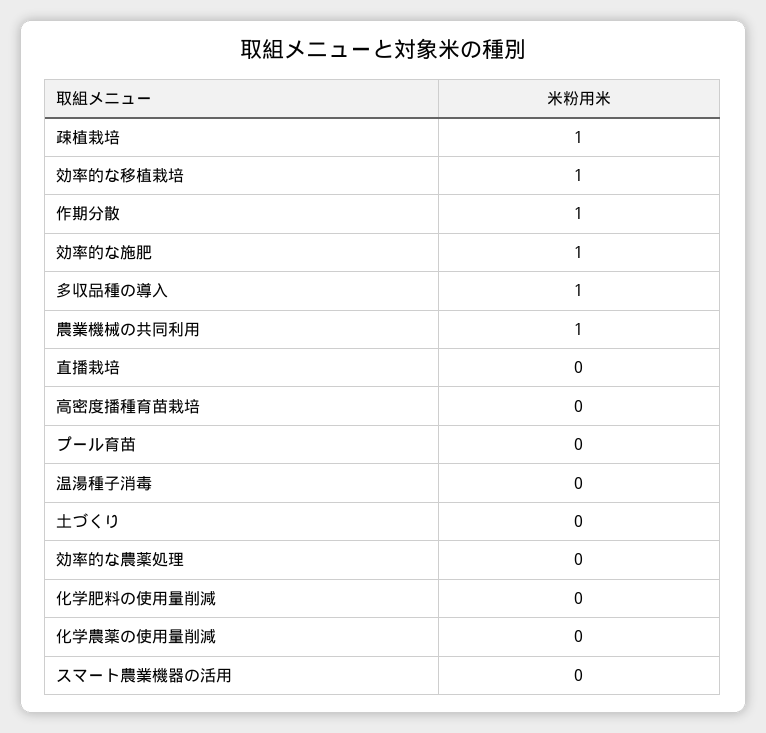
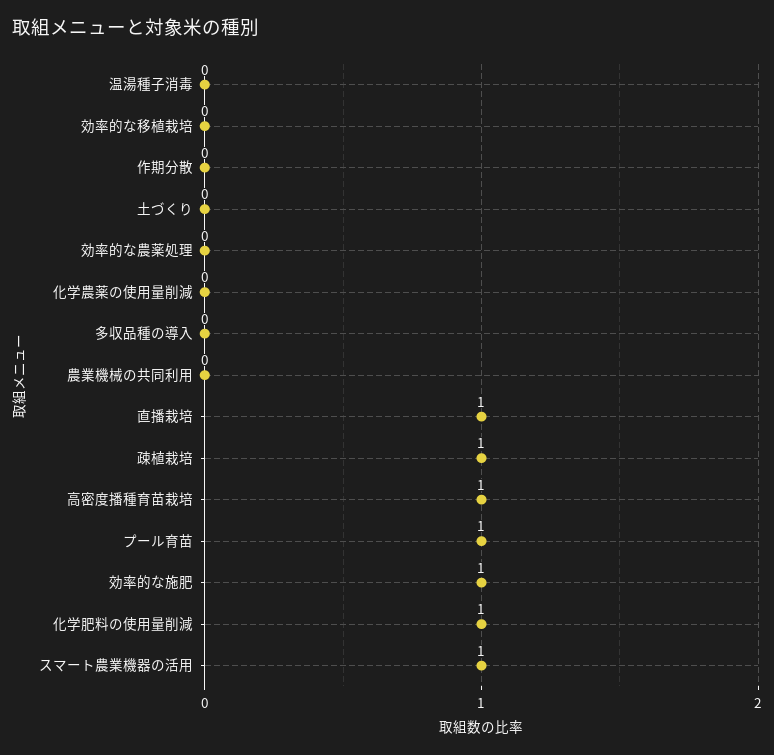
  {
    "疎植栽培": 1,
-   "効率的な移植栽培": 1,
+   "効率的な移植栽培": 0,
-   "作期分散": 1,
+   "作期分散": 0,
    "効率的な施肥": 1,
-   "多収品種の導入": 1,
+   "多収品種の導入": 0,
-   "農業機械の共同利用": 1,
+   "農業機械の共同利用": 0,
-   "直播栽培": 0,
+   "直播栽培": 1,
-   "高密度播種育苗栽培": 0,
+   "高密度播種育苗栽培": 1,
-   "プール育苗": 0,
+   "プール育苗": 1,
    "温湯種子消毒": 0,
    "土づくり": 0,
    "効率的な農薬処理": 0,
-   "化学肥料の使用量削減": 0,
+   "化学肥料の使用量削減": 1,
    "化学農薬の使用量削減": 0,
-   "スマート農業機器の活用": 0
+   "スマート農業機器の活用": 1
  }

